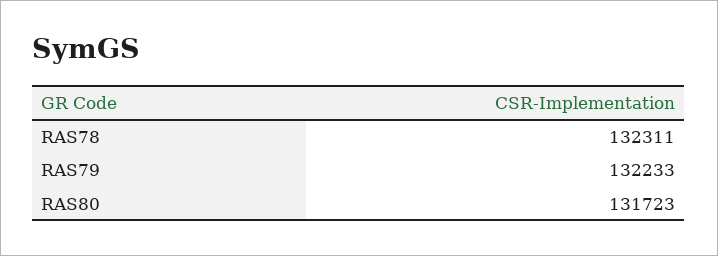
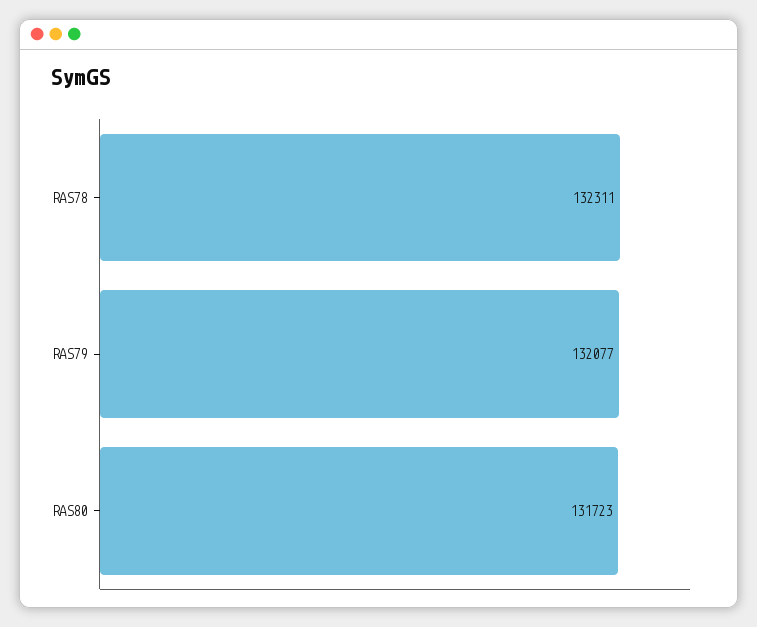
  {
    "RAS78": 132311,
-   "RAS79": 132233,
+   "RAS79": 132077,
    "RAS80": 131723
  }

